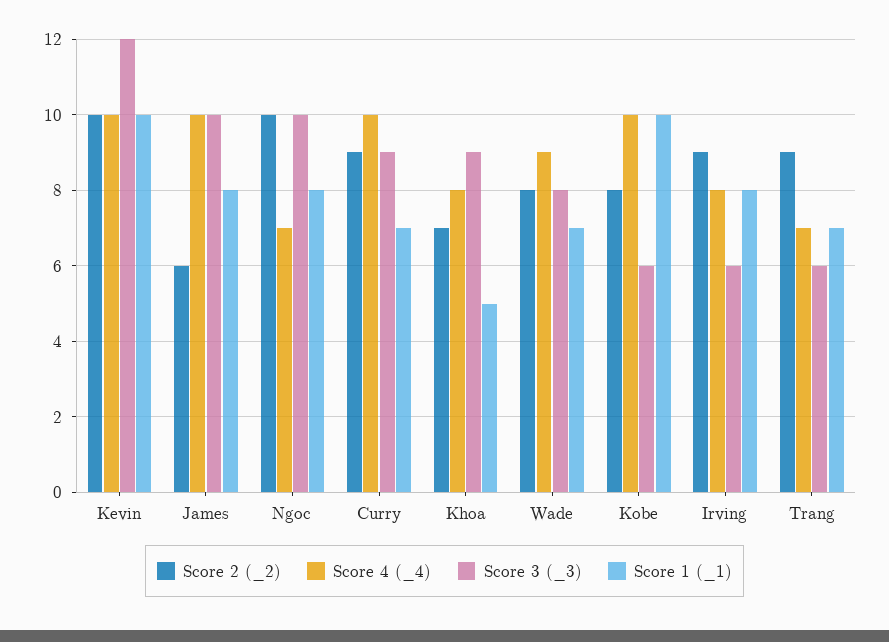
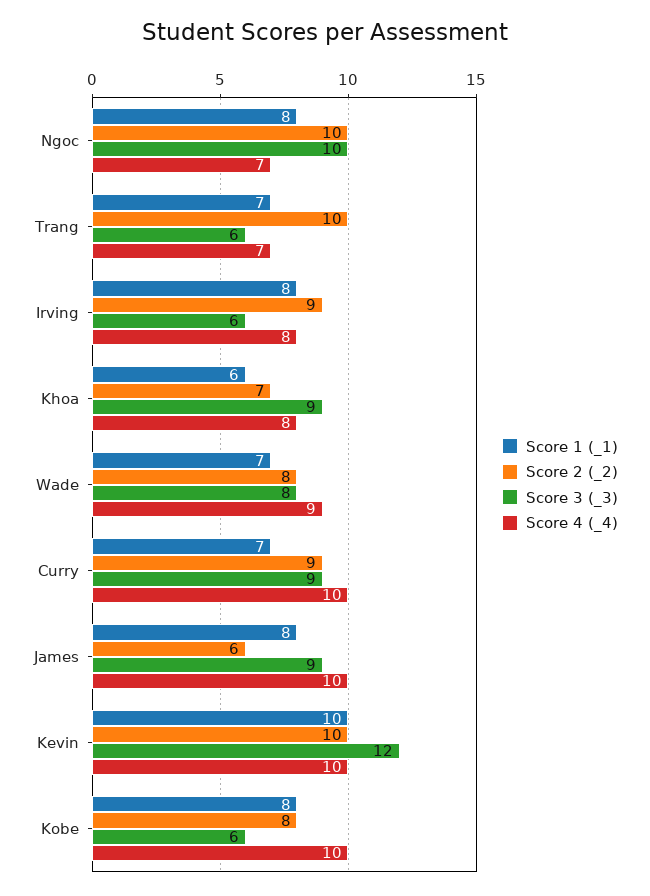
  {
    "Score 2 (_2)": {
      "Kevin": 10,
      "James": 6,
      "Ngoc": 10,
      "Curry": 9,
      "Khoa": 7,
      "Wade": 8,
      "Kobe": 8,
      "Irving": 9,
-     "Trang": 9
+     "Trang": 10
    },
    "Score 4 (_4)": {
      "Kevin": 10,
      "James": 10,
      "Ngoc": 7,
      "Curry": 10,
      "Khoa": 8,
      "Wade": 9,
      "Kobe": 10,
      "Irving": 8,
      "Trang": 7
    },
    "Score 3 (_3)": {
      "Kevin": 12,
-     "James": 10,
+     "James": 9,
      "Ngoc": 10,
      "Curry": 9,
      "Khoa": 9,
      "Wade": 8,
      "Kobe": 6,
      "Irving": 6,
      "Trang": 6
    },
    "Score 1 (_1)": {
      "Kevin": 10,
      "James": 8,
      "Ngoc": 8,
      "Curry": 7,
-     "Khoa": 5,
+     "Khoa": 6,
      "Wade": 7,
-     "Kobe": 10,
+     "Kobe": 8,
      "Irving": 8,
      "Trang": 7
    }
  }

